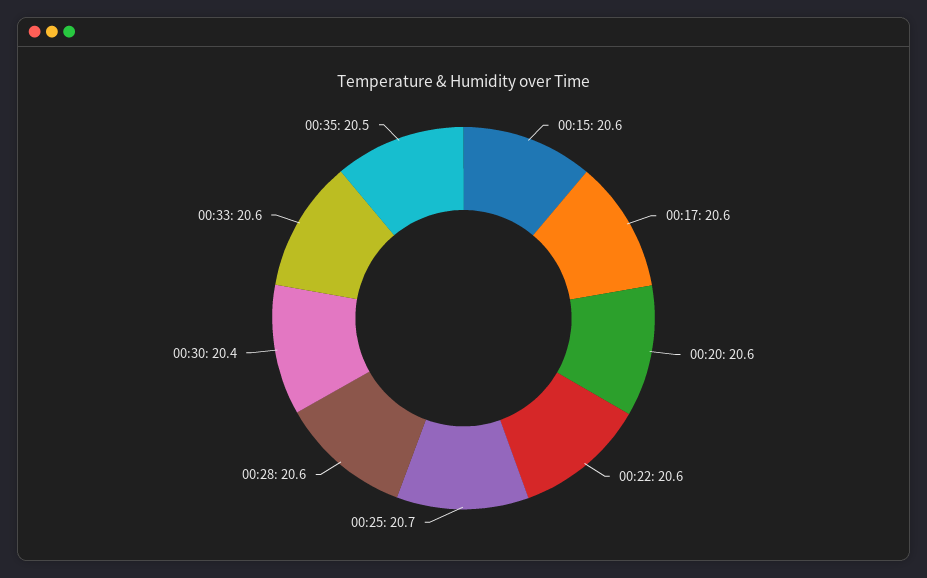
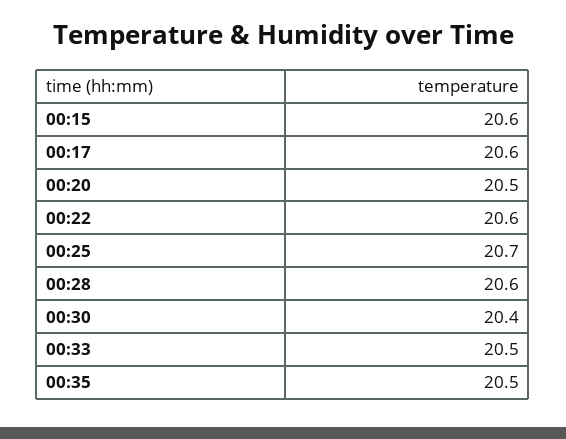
  {
    "00:15": 20.6,
    "00:17": 20.6,
-   "00:20": 20.6,
+   "00:20": 20.5,
    "00:22": 20.6,
    "00:25": 20.7,
    "00:28": 20.6,
    "00:30": 20.4,
-   "00:33": 20.6,
+   "00:33": 20.5,
    "00:35": 20.5
  }

